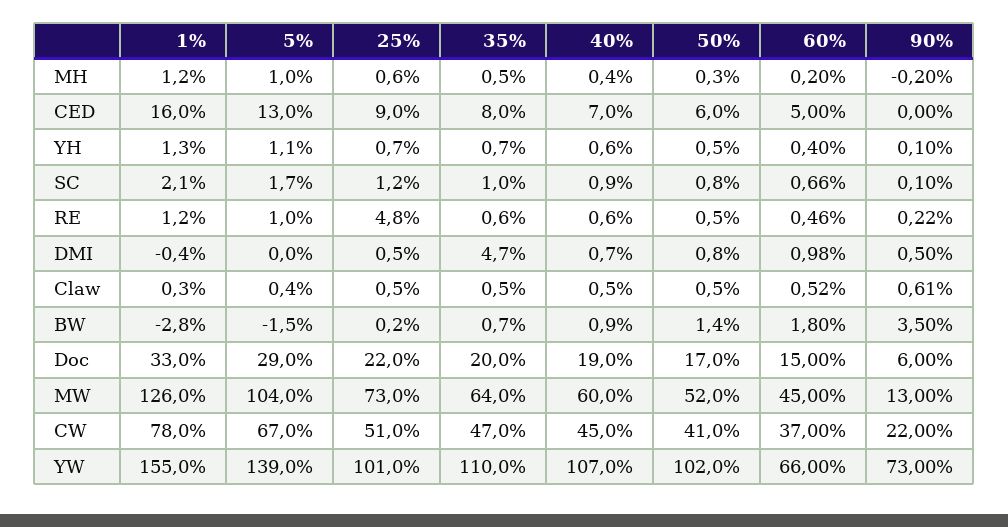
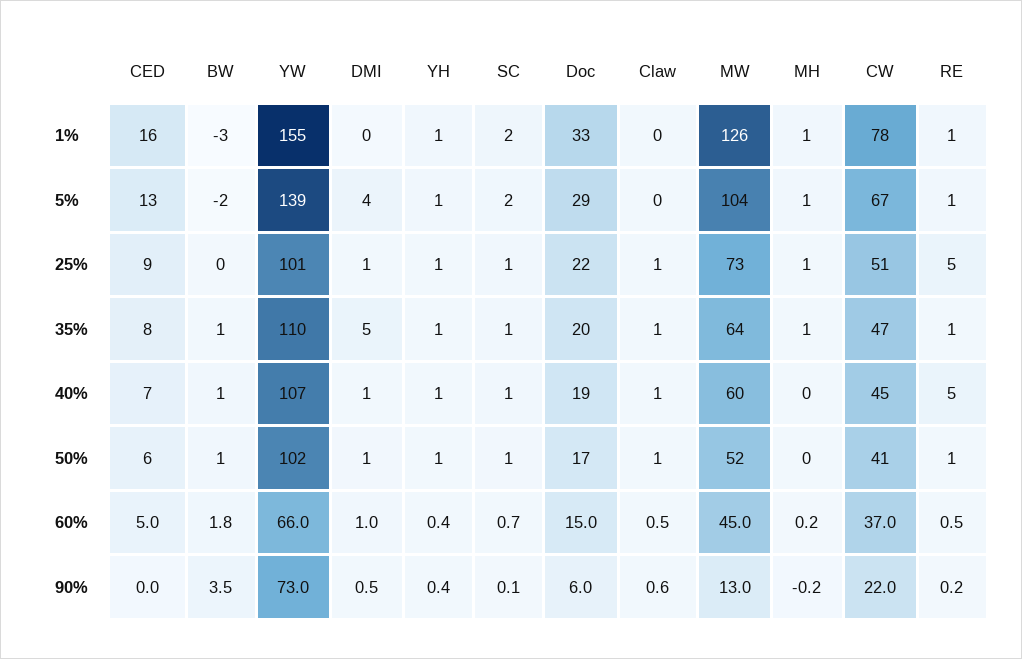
  {
    "1%": {
      "MH": 1.2,
      "CED": 16,
      "YH": 1.3,
      "SC": 2.1,
      "RE": 1.2,
      "DMI": -0.4,
      "Claw": 0.3,
      "BW": -2.8,
      "Doc": 33,
      "MW": 126,
      "CW": 78,
      "YW": 155
    },
    "5%": {
      "MH": 1,
      "CED": 13,
      "YH": 1.1,
      "SC": 1.7,
      "RE": 1,
-     "DMI": 0,
+     "DMI": 4,
      "Claw": 0.4,
      "BW": -1.5,
      "Doc": 29,
      "MW": 104,
      "CW": 67,
      "YW": 139
    },
    "25%": {
      "MH": 0.6,
      "CED": 9,
      "YH": 0.7,
      "SC": 1.2,
      "RE": 4.8,
      "DMI": 0.5,
      "Claw": 0.5,
      "BW": 0.2,
      "Doc": 22,
      "MW": 73,
      "CW": 51,
      "YW": 101
    },
    "35%": {
      "MH": 0.5,
      "CED": 8,
      "YH": 0.7,
      "SC": 1,
      "RE": 0.6,
      "DMI": 4.7,
      "Claw": 0.5,
      "BW": 0.7,
      "Doc": 20,
      "MW": 64,
      "CW": 47,
      "YW": 110
    },
    "40%": {
      "MH": 0.4,
      "CED": 7,
      "YH": 0.6,
      "SC": 0.9,
-     "RE": 0.6,
+     "RE": 5,
      "DMI": 0.7,
      "Claw": 0.5,
      "BW": 0.9,
      "Doc": 19,
      "MW": 60,
      "CW": 45,
      "YW": 107
    },
    "50%": {
      "MH": 0.3,
      "CED": 6,
      "YH": 0.5,
      "SC": 0.8,
      "RE": 0.5,
      "DMI": 0.8,
      "Claw": 0.5,
      "BW": 1.4,
      "Doc": 17,
      "MW": 52,
      "CW": 41,
      "YW": 102
    },
    "60%": {
      "MH": 0.2,
      "CED": 5,
      "YH": 0.4,
      "SC": 0.66,
      "RE": 0.46,
      "DMI": 0.98,
      "Claw": 0.52,
      "BW": 1.8,
      "Doc": 15,
      "MW": 45,
      "CW": 37,
      "YW": 66
    },
    "90%": {
      "MH": -0.2,
      "CED": 0,
-     "YH": 0.1,
+     "YH": 0.4,
      "SC": 0.1,
      "RE": 0.22,
      "DMI": 0.5,
      "Claw": 0.61,
      "BW": 3.5,
      "Doc": 6,
      "MW": 13,
      "CW": 22,
      "YW": 73
    }
  }

